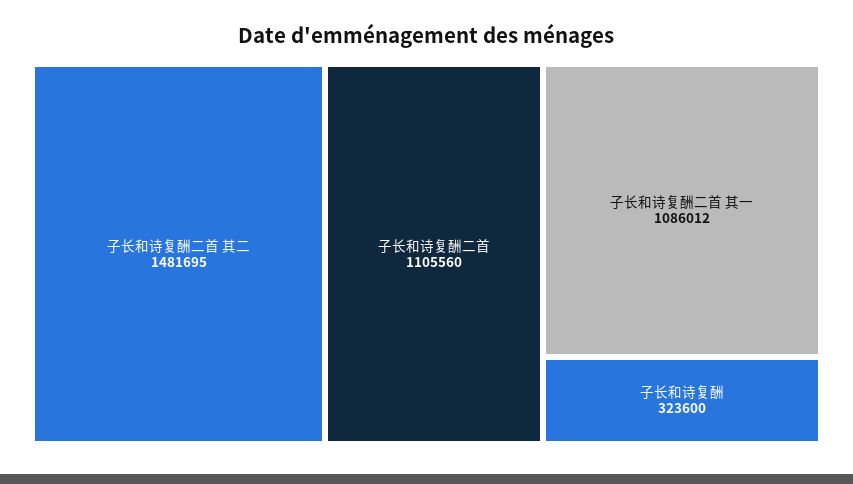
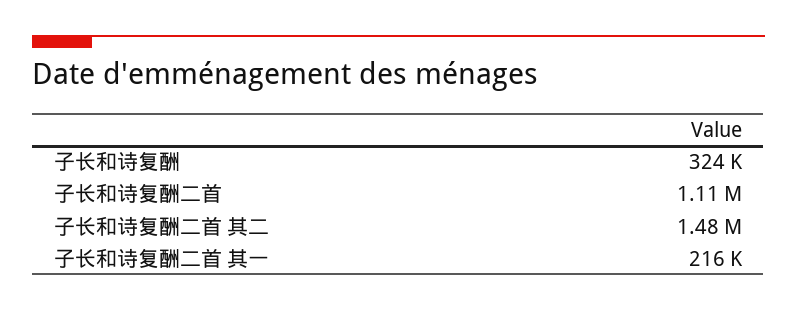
  {
    "子长和诗复酬二首 其二": 1481695,
    "子长和诗复酬二首": 1105560,
-   "子长和诗复酬二首 其一": 1086012,
+   "子长和诗复酬二首 其一": 216000,
    "子长和诗复酬": 323600
  }

